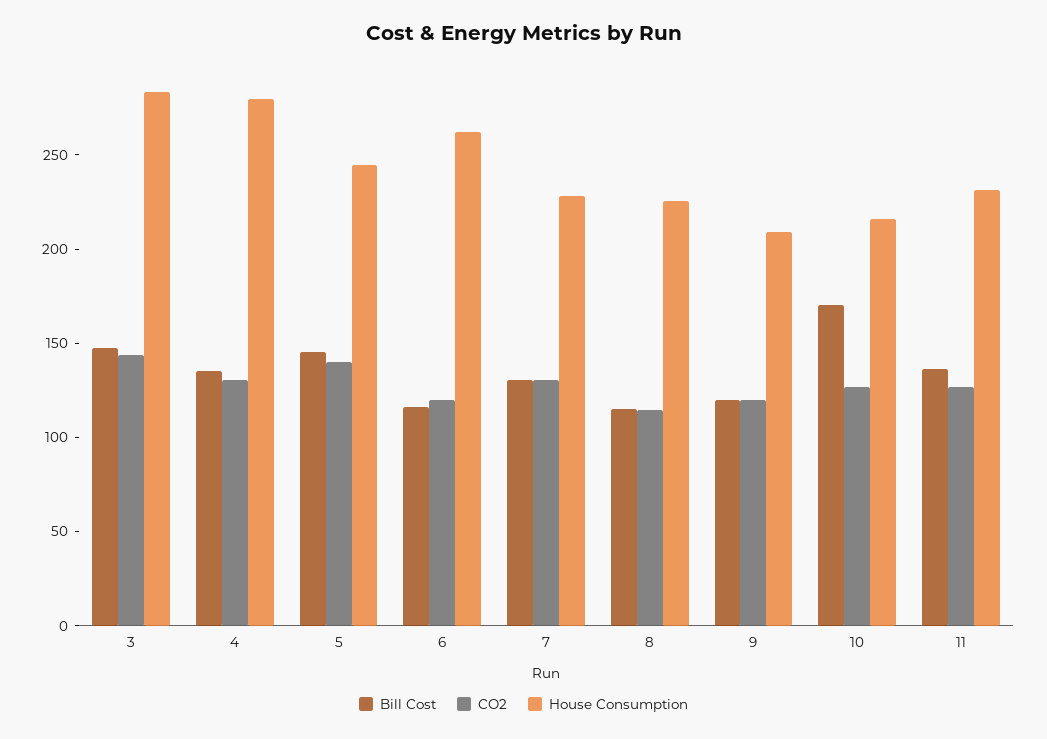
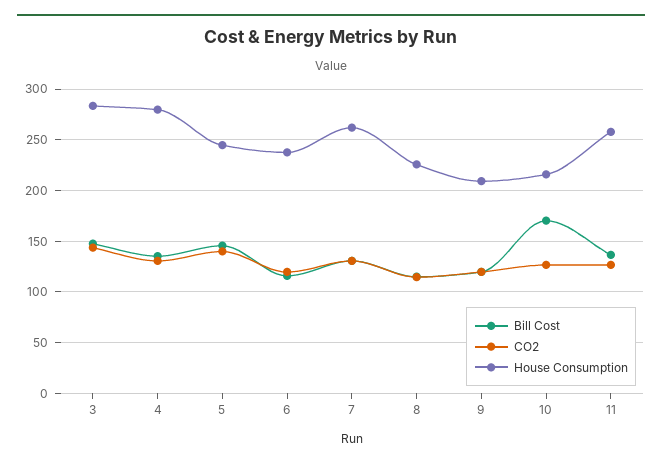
  {
    "Bill Cost": {
      "3": 150,
      "4": 140,
      "5": 150,
      "6": 120,
      "7": 130,
      "8": 120,
      "9": 120,
      "10": 170,
      "11": 140
    },
    "CO2": {
      "3": 140,
      "4": 130,
      "5": 140,
      "6": 120,
      "7": 130,
      "8": 110,
      "9": 120,
      "10": 130,
      "11": 130
    },
    "House Consumption": {
      "3": 280,
      "4": 280,
      "5": 240,
-     "6": 260,
+     "6": 240,
-     "7": 230,
+     "7": 260,
      "8": 230,
      "9": 210,
      "10": 220,
-     "11": 230
+     "11": 260
    }
  }

